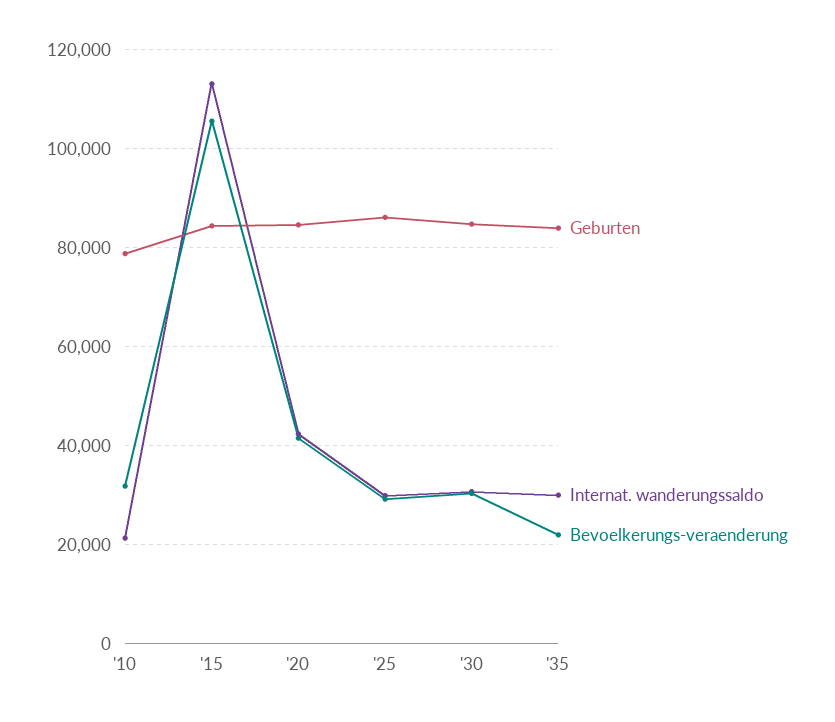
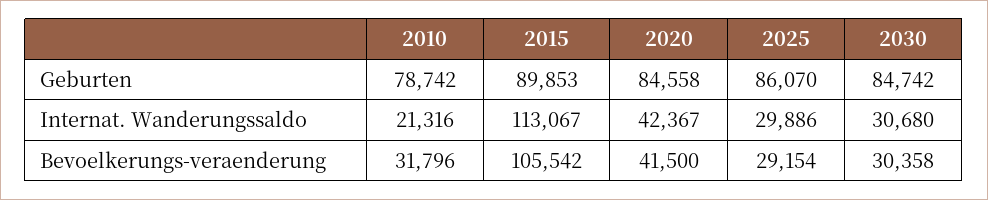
  {
    "Geburten": {
      "'10": 78742,
-     "'15": 84000,
+     "'15": 89853,
      "'20": 84558,
      "'25": 86070,
-     "'30": 84742,
+     "'30": 84742
-     "'35": 84000
    },
    "Internat. wanderungssaldo": {
      "'10": 21316,
      "'15": 113067,
      "'20": 42367,
      "'25": 29886,
-     "'30": 30680,
+     "'30": 30680
-     "'35": 30000
    },
    "Bevoelkerungs-veraenderung": {
      "'10": 31796,
      "'15": 105542,
      "'20": 41500,
      "'25": 29154,
-     "'30": 30358,
+     "'30": 30358
-     "'35": 22000
    }
  }

